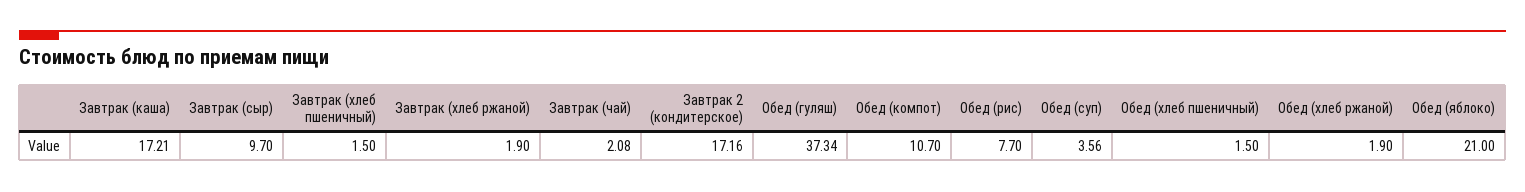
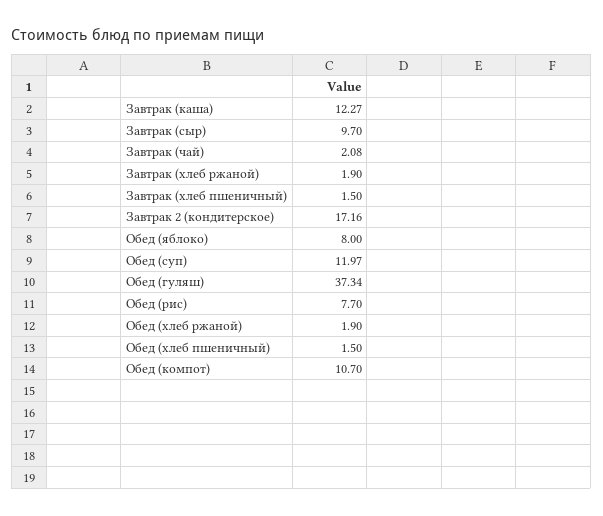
  {
-   "Завтрак (каша)": 17.21,
+   "Завтрак (каша)": 12.27,
    "Завтрак (сыр)": 9.7,
    "Завтрак (хлеб пшеничный)": 1.5,
    "Завтрак (хлеб ржаной)": 1.9,
    "Завтрак (чай)": 2.08,
    "Завтрак 2 (кондитерское)": 17.16,
    "Обед (гуляш)": 37.34,
    "Обед (компот)": 10.7,
    "Обед (рис)": 7.7,
-   "Обед (суп)": 3.56,
+   "Обед (суп)": 11.97,
    "Обед (хлеб пшеничный)": 1.5,
    "Обед (хлеб ржаной)": 1.9,
-   "Обед (яблоко)": 21
+   "Обед (яблоко)": 8
  }

